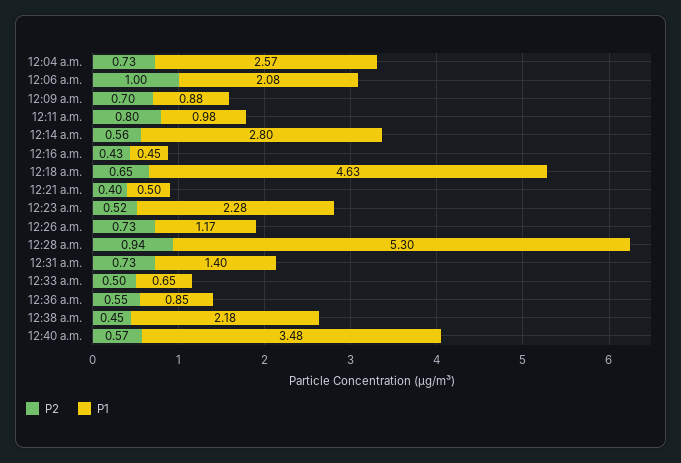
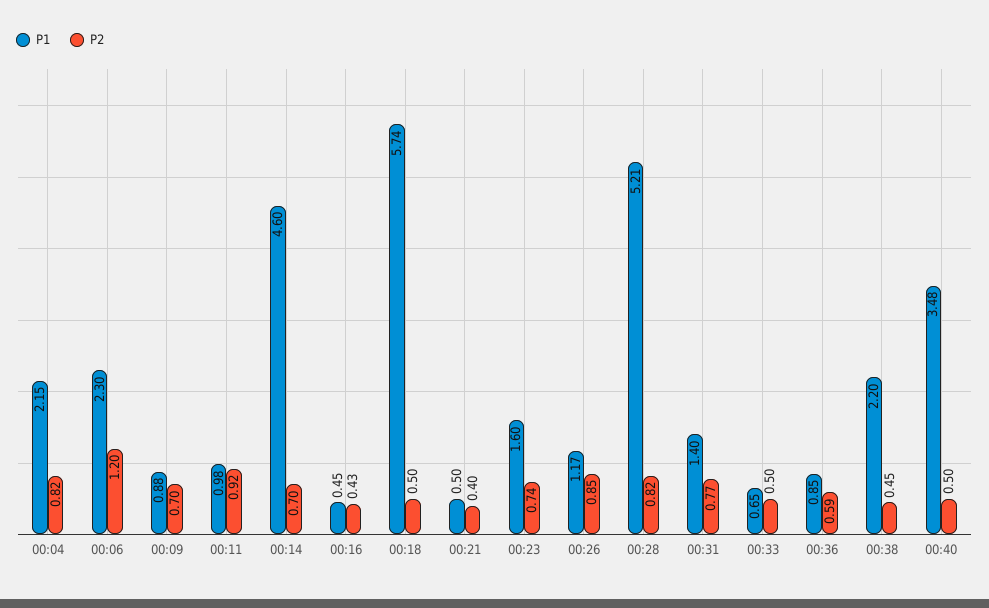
  {
    "P2": {
-     "12:04 a.m.": 0.73,
+     "12:04 a.m.": 0.82,
-     "12:06 a.m.": 1,
+     "12:06 a.m.": 1.2,
      "12:09 a.m.": 0.7,
-     "12:11 a.m.": 0.8,
+     "12:11 a.m.": 0.92,
-     "12:14 a.m.": 0.56,
+     "12:14 a.m.": 0.7,
      "12:16 a.m.": 0.43,
-     "12:18 a.m.": 0.65,
+     "12:18 a.m.": 0.5,
      "12:21 a.m.": 0.4,
-     "12:23 a.m.": 0.52,
+     "12:23 a.m.": 0.74,
-     "12:26 a.m.": 0.73,
+     "12:26 a.m.": 0.85,
-     "12:28 a.m.": 0.94,
+     "12:28 a.m.": 0.82,
-     "12:31 a.m.": 0.73,
+     "12:31 a.m.": 0.77,
      "12:33 a.m.": 0.5,
-     "12:36 a.m.": 0.55,
+     "12:36 a.m.": 0.59,
      "12:38 a.m.": 0.45,
-     "12:40 a.m.": 0.57
+     "12:40 a.m.": 0.5
    },
    "P1": {
-     "12:04 a.m.": 2.57,
+     "12:04 a.m.": 2.15,
-     "12:06 a.m.": 2.08,
+     "12:06 a.m.": 2.3,
      "12:09 a.m.": 0.88,
      "12:11 a.m.": 0.98,
-     "12:14 a.m.": 2.8,
+     "12:14 a.m.": 4.6,
      "12:16 a.m.": 0.45,
-     "12:18 a.m.": 4.63,
+     "12:18 a.m.": 5.74,
      "12:21 a.m.": 0.5,
-     "12:23 a.m.": 2.28,
+     "12:23 a.m.": 1.6,
      "12:26 a.m.": 1.17,
-     "12:28 a.m.": 5.3,
+     "12:28 a.m.": 5.21,
      "12:31 a.m.": 1.4,
      "12:33 a.m.": 0.65,
      "12:36 a.m.": 0.85,
-     "12:38 a.m.": 2.18,
+     "12:38 a.m.": 2.2,
      "12:40 a.m.": 3.48
    }
  }

